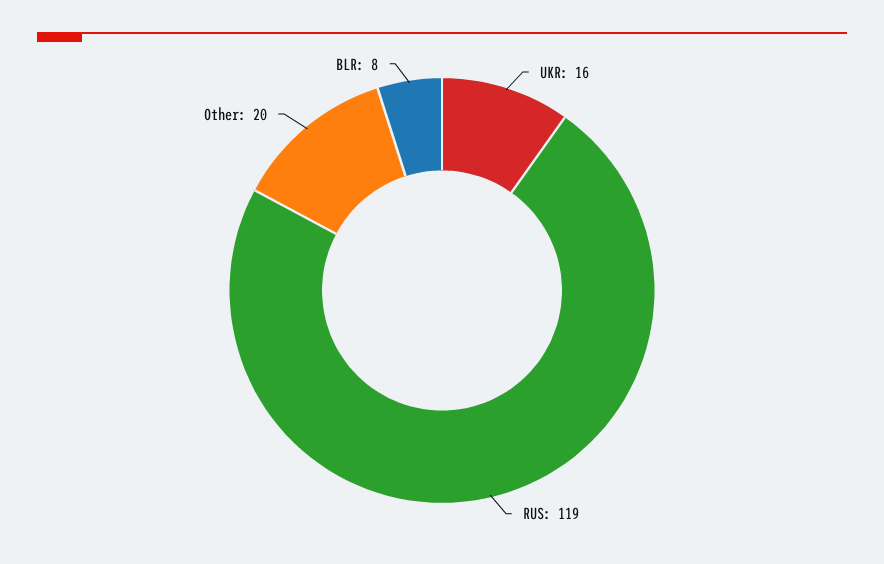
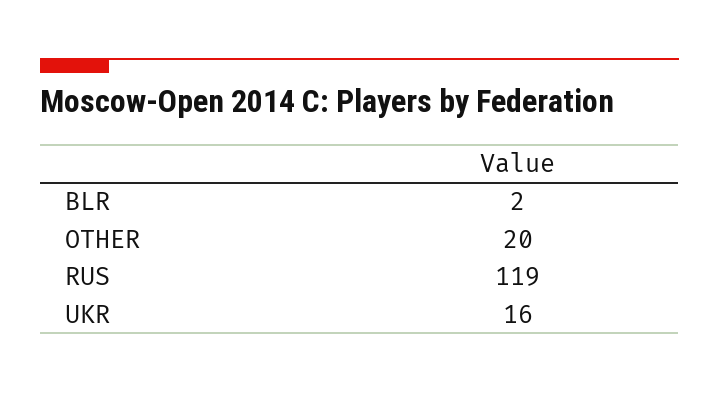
  {
    "UKR": 16,
    "RUS": 119,
    "Other": 20,
-   "BLR": 8
+   "BLR": 2
  }

